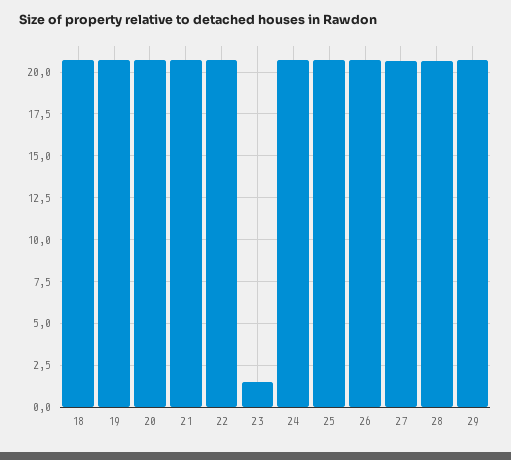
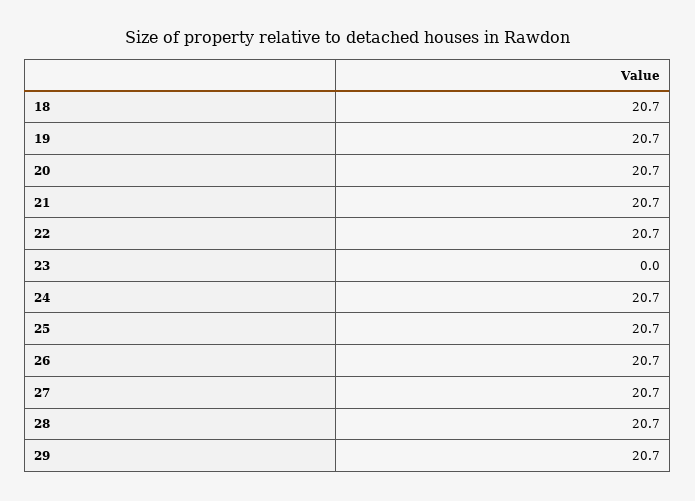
  {
    "18": 20.7,
    "19": 20.7,
    "20": 20.7,
    "21": 20.7,
    "22": 20.7,
-   "23": 1.5,
+   "23": 0,
    "24": 20.7,
    "25": 20.7,
    "26": 20.7,
    "27": 20.7,
    "28": 20.7,
    "29": 20.7
  }

